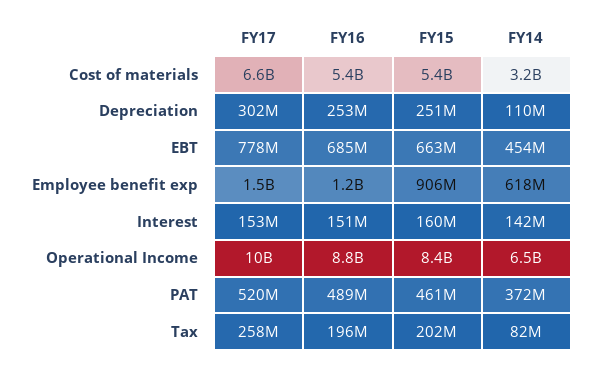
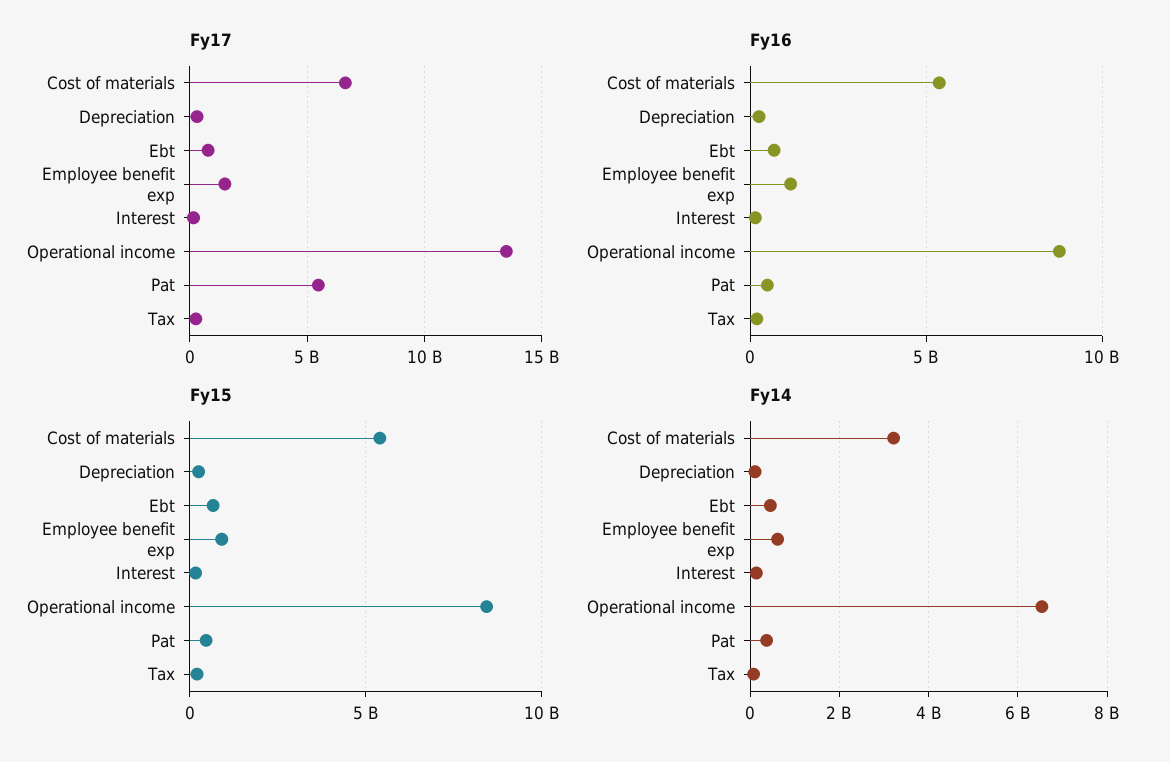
  {
    "FY17": {
      "Cost of materials": 6600000000,
      "Depreciation": 302000000,
      "EBT": 778000000,
      "Employee benefit exp": 1500000000,
      "Interest": 153000000,
-     "Operational Income": 10000000000,
+     "Operational Income": 13500000000,
-     "PAT": 520000000,
+     "PAT": 5500000000,
      "Tax": 258000000
    },
    "FY16": {
      "Cost of materials": 5400000000,
      "Depreciation": 253000000,
      "EBT": 685000000,
      "Employee benefit exp": 1200000000,
      "Interest": 151000000,
      "Operational Income": 8800000000,
      "PAT": 489000000,
      "Tax": 196000000
    },
    "FY15": {
      "Cost of materials": 5400000000,
      "Depreciation": 251000000,
      "EBT": 663000000,
      "Employee benefit exp": 906000000,
      "Interest": 160000000,
      "Operational Income": 8400000000,
      "PAT": 461000000,
      "Tax": 202000000
    },
    "FY14": {
      "Cost of materials": 3200000000,
      "Depreciation": 110000000,
      "EBT": 454000000,
      "Employee benefit exp": 618000000,
      "Interest": 142000000,
      "Operational Income": 6500000000,
      "PAT": 372000000,
      "Tax": 82000000
    }
  }

